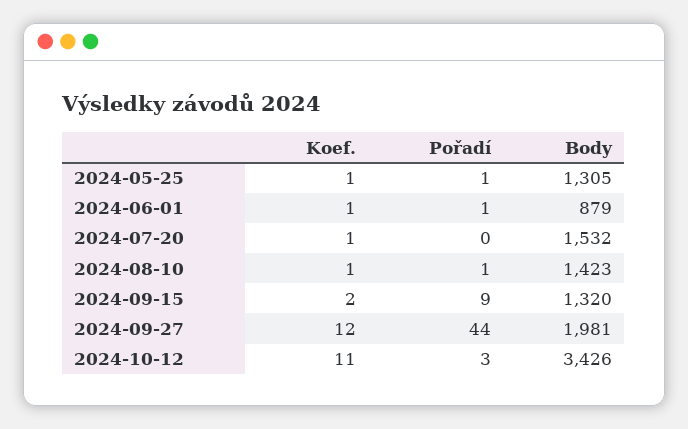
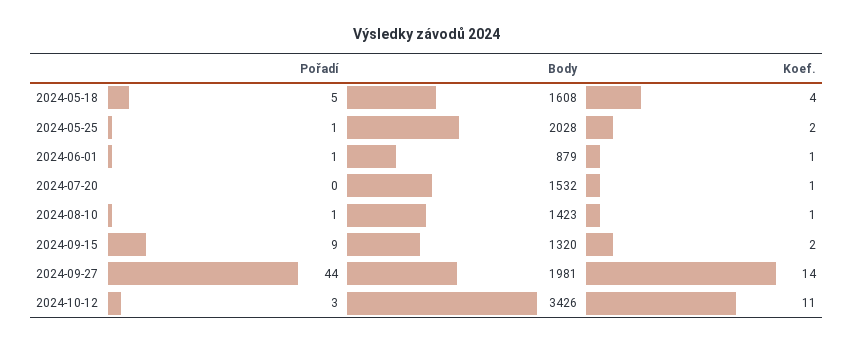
  {
    "Koef.": {
-     "2024-05-25": 1,
+     "2024-05-25": 2,
      "2024-06-01": 1,
      "2024-07-20": 1,
      "2024-08-10": 1,
      "2024-09-15": 2,
-     "2024-09-27": 12,
+     "2024-09-27": 14,
-     "2024-10-12": 11
+     "2024-10-12": 11,
+     "2024-05-18": 4
    },
    "Pořadí": {
      "2024-05-25": 1,
      "2024-06-01": 1,
      "2024-07-20": 0,
      "2024-08-10": 1,
      "2024-09-15": 9,
      "2024-09-27": 44,
-     "2024-10-12": 3
+     "2024-10-12": 3,
+     "2024-05-18": 5
    },
    "Body": {
-     "2024-05-25": 1305,
+     "2024-05-25": 2028,
      "2024-06-01": 879,
      "2024-07-20": 1532,
      "2024-08-10": 1423,
      "2024-09-15": 1320,
      "2024-09-27": 1981,
-     "2024-10-12": 3426
+     "2024-10-12": 3426,
+     "2024-05-18": 1608
    }
  }

